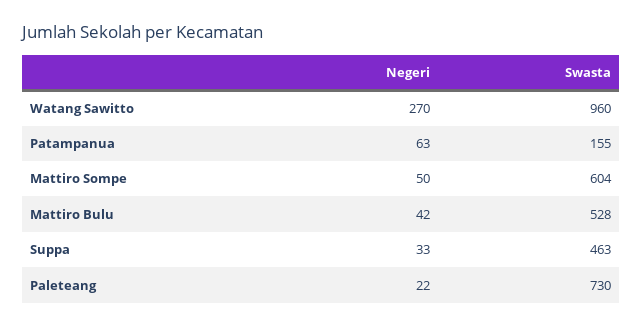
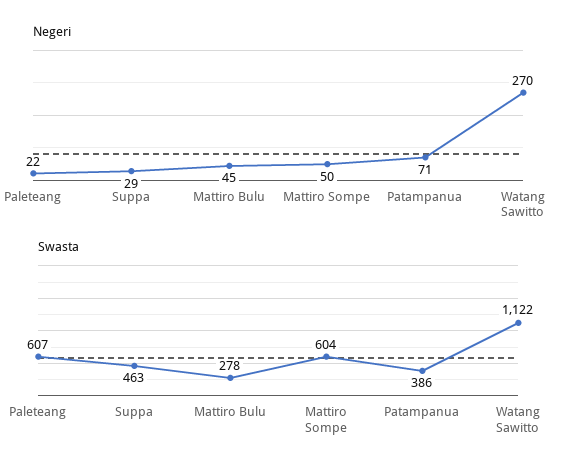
  {
    "Negeri": {
      "Watang Sawitto": 270,
-     "Patampanua": 63,
+     "Patampanua": 71,
      "Mattiro Sompe": 50,
-     "Mattiro Bulu": 42,
+     "Mattiro Bulu": 45,
-     "Suppa": 33,
+     "Suppa": 29,
      "Paleteang": 22
    },
    "Swasta": {
-     "Watang Sawitto": 960,
+     "Watang Sawitto": 1122,
-     "Patampanua": 155,
+     "Patampanua": 386,
      "Mattiro Sompe": 604,
-     "Mattiro Bulu": 528,
+     "Mattiro Bulu": 278,
      "Suppa": 463,
-     "Paleteang": 730
+     "Paleteang": 607
    }
  }

